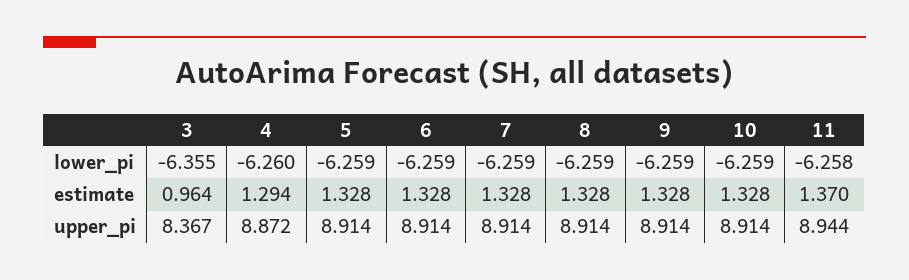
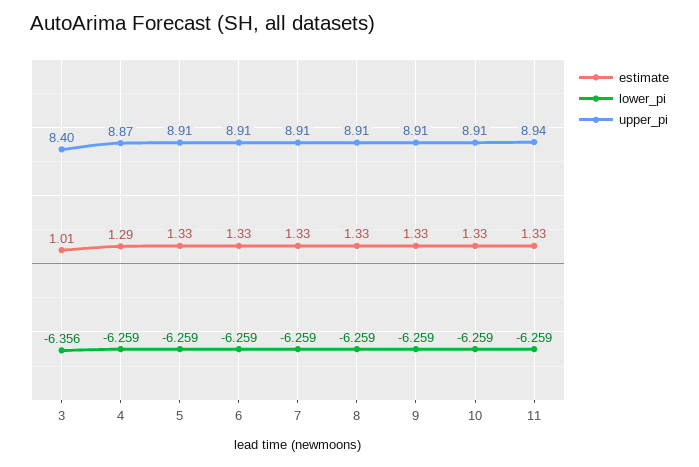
  {
    "lower_pi": {
-     "3": -6.355,
+     "3": -6.356,
-     "4": -6.26,
+     "4": -6.259,
      "5": -6.259,
      "6": -6.259,
      "7": -6.259,
      "8": -6.259,
      "9": -6.259,
      "10": -6.259,
-     "11": -6.258
+     "11": -6.259
    },
    "estimate": {
-     "3": 0.964,
+     "3": 1.01,
      "4": 1.294,
      "5": 1.328,
      "6": 1.328,
      "7": 1.328,
      "8": 1.328,
      "9": 1.328,
      "10": 1.328,
-     "11": 1.37
+     "11": 1.33
    },
    "upper_pi": {
-     "3": 8.367,
+     "3": 8.4,
      "4": 8.872,
      "5": 8.914,
      "6": 8.914,
      "7": 8.914,
      "8": 8.914,
      "9": 8.914,
      "10": 8.914,
      "11": 8.944
    }
  }

